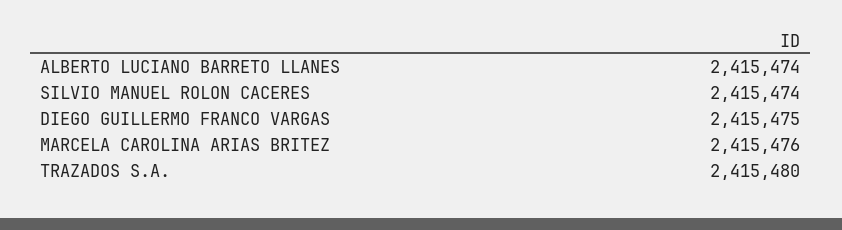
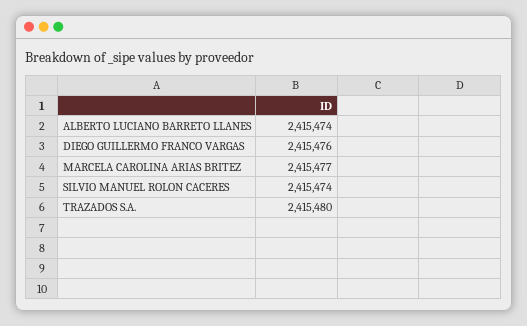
  {
    "ALBERTO LUCIANO BARRETO LLANES": 2415474,
    "SILVIO MANUEL ROLON CACERES": 2415474,
-   "DIEGO GUILLERMO FRANCO VARGAS": 2415475,
+   "DIEGO GUILLERMO FRANCO VARGAS": 2415476,
-   "MARCELA CAROLINA ARIAS BRITEZ": 2415476,
+   "MARCELA CAROLINA ARIAS BRITEZ": 2415477,
    "TRAZADOS S.A.": 2415480
  }

